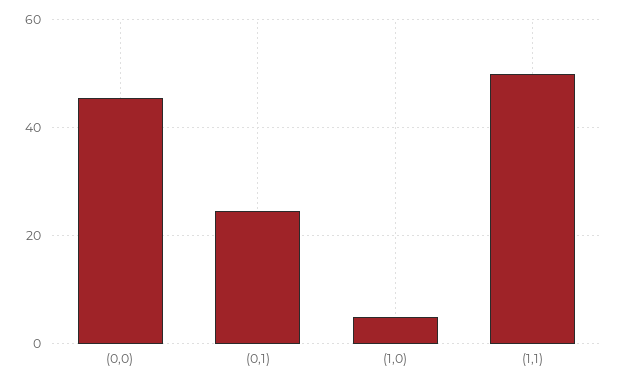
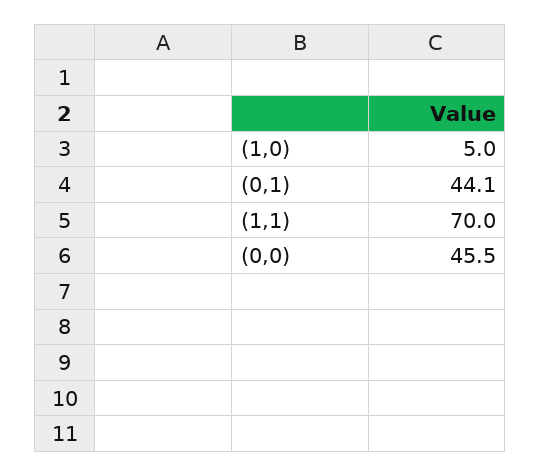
  {
    "(0,0)": 45.5,
-   "(0,1)": 24,
+   "(0,1)": 44.1,
    "(1,0)": 5,
-   "(1,1)": 50
+   "(1,1)": 70
  }

